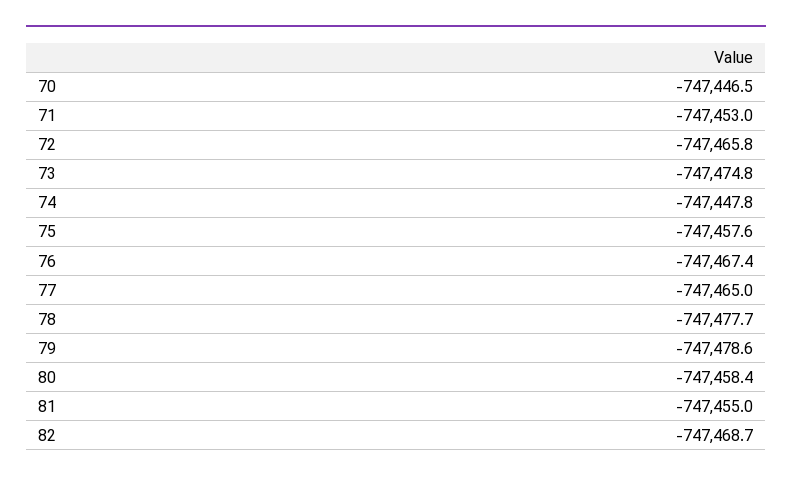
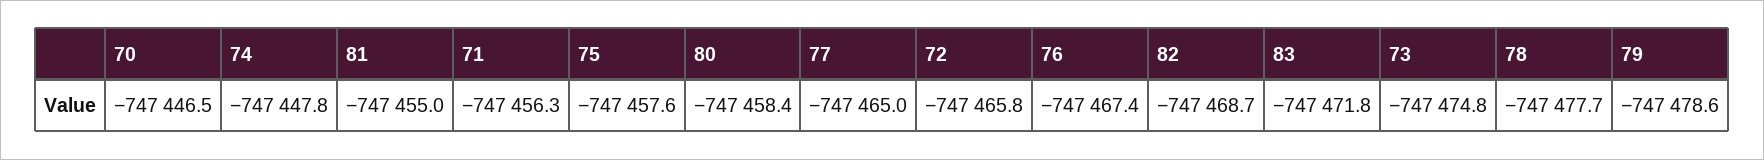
  {
    "70": -747446.5,
-   "71": -747453,
+   "71": -747456.3,
    "72": -747465.8,
    "73": -747474.8,
    "74": -747447.8,
    "75": -747457.6,
    "76": -747467.4,
    "77": -747465,
    "78": -747477.7,
    "79": -747478.6,
    "80": -747458.4,
    "81": -747455,
-   "82": -747468.7
+   "82": -747468.7,
+   "83": -747471.8
  }

